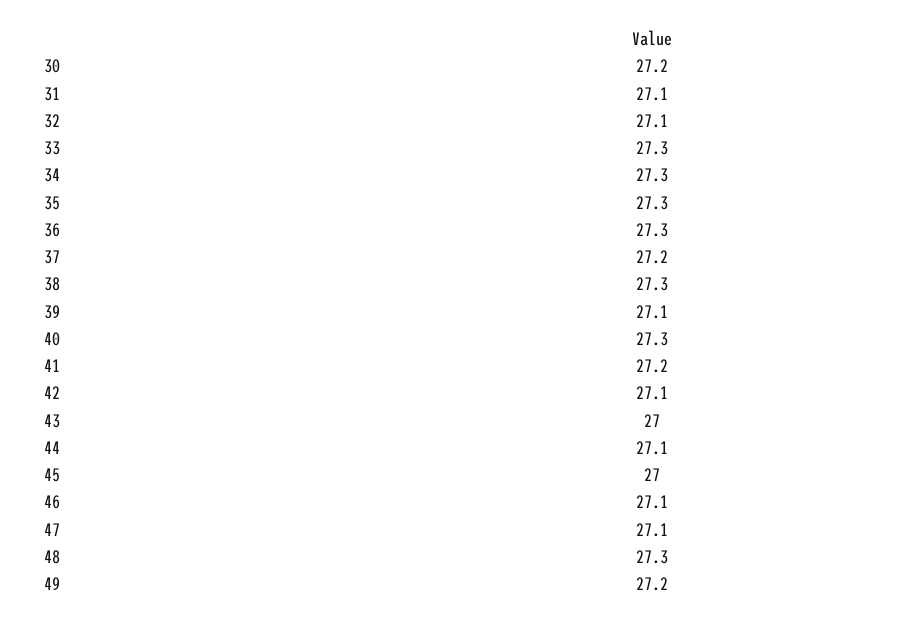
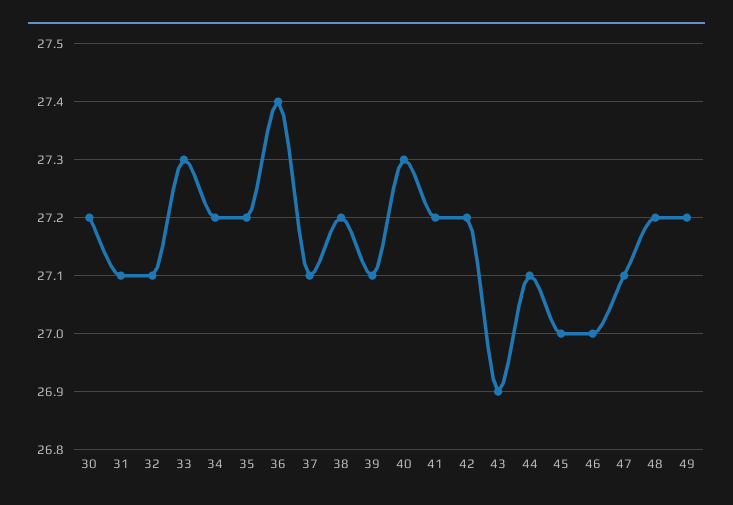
  {
    "30": 27.2,
    "31": 27.1,
    "32": 27.1,
    "33": 27.3,
-   "34": 27.3,
+   "34": 27.2,
-   "35": 27.3,
+   "35": 27.2,
-   "36": 27.3,
+   "36": 27.4,
-   "37": 27.2,
+   "37": 27.1,
-   "38": 27.3,
+   "38": 27.2,
    "39": 27.1,
    "40": 27.3,
    "41": 27.2,
-   "42": 27.1,
+   "42": 27.2,
-   "43": 27,
+   "43": 26.9,
    "44": 27.1,
    "45": 27,
-   "46": 27.1,
+   "46": 27,
    "47": 27.1,
-   "48": 27.3,
+   "48": 27.2,
    "49": 27.2
  }

